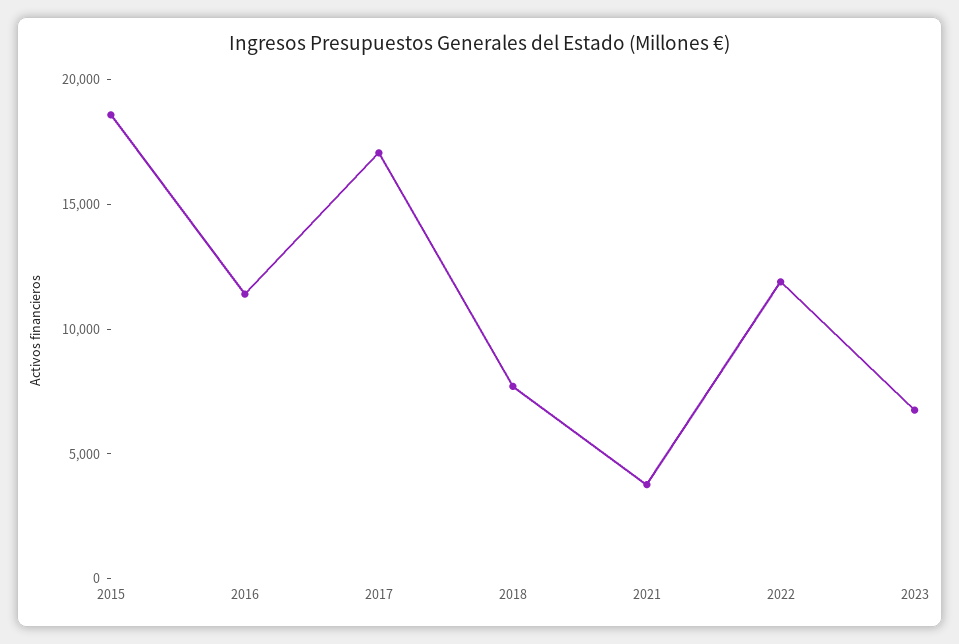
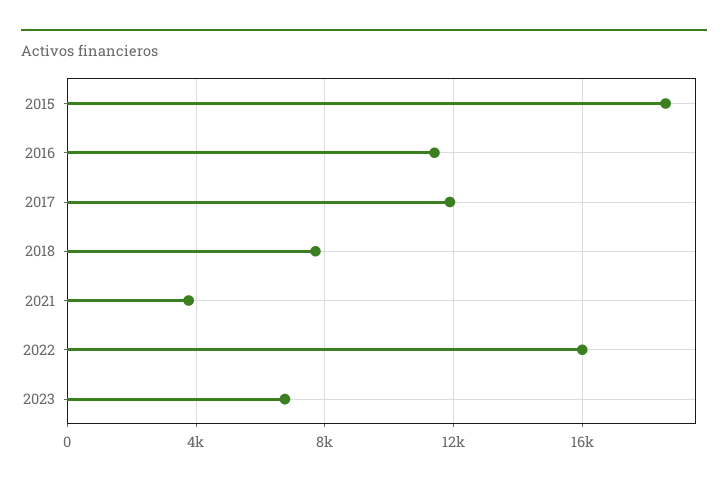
  {
    "2015": 18500,
    "2016": 11500,
-   "2017": 17000,
+   "2017": 12000,
    "2018": 7500,
    "2021": 4000,
-   "2022": 12000,
+   "2022": 16000,
    "2023": 7000
  }

